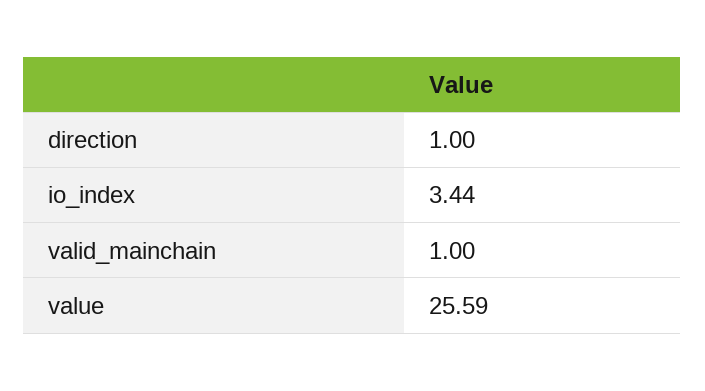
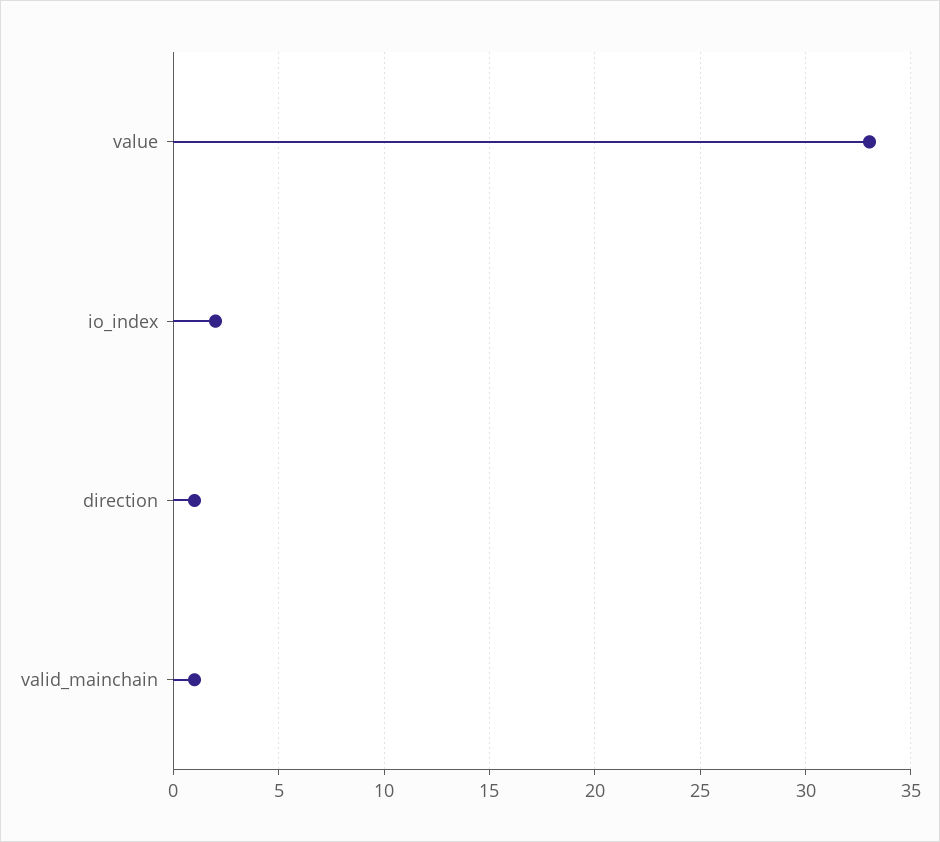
  {
    "direction": 1,
-   "io_index": 3.44,
+   "io_index": 2,
    "valid_mainchain": 1,
-   "value": 25.59
+   "value": 33
  }

